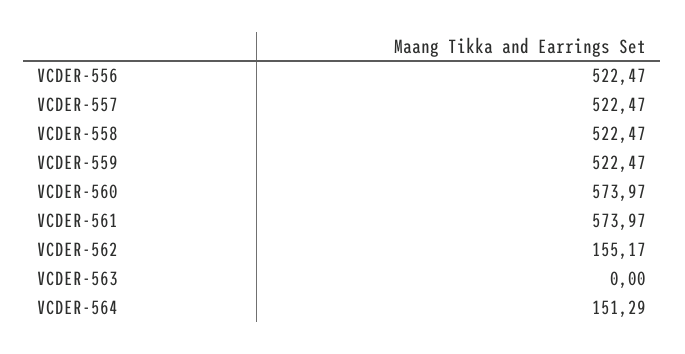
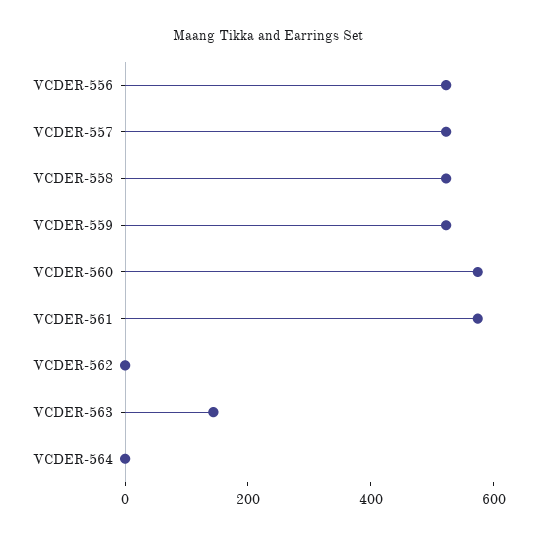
  {
    "VCDER-556": 522.47,
    "VCDER-557": 522.47,
    "VCDER-558": 522.47,
    "VCDER-559": 522.47,
    "VCDER-560": 573.97,
    "VCDER-561": 573.97,
-   "VCDER-562": 155.17,
+   "VCDER-562": 0,
-   "VCDER-563": 0,
+   "VCDER-563": 150,
-   "VCDER-564": 151.29
+   "VCDER-564": 0
  }

